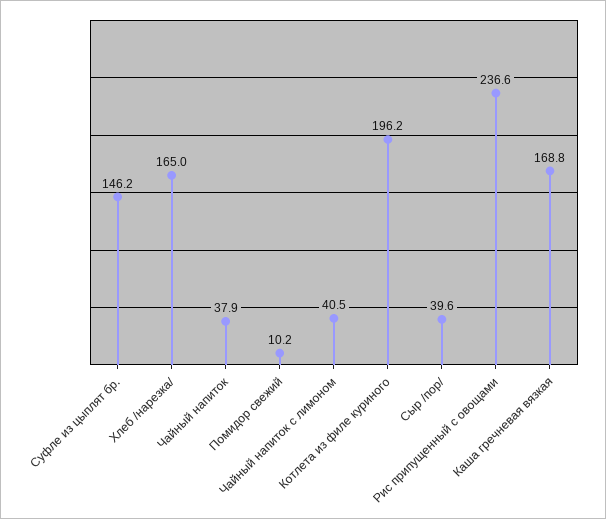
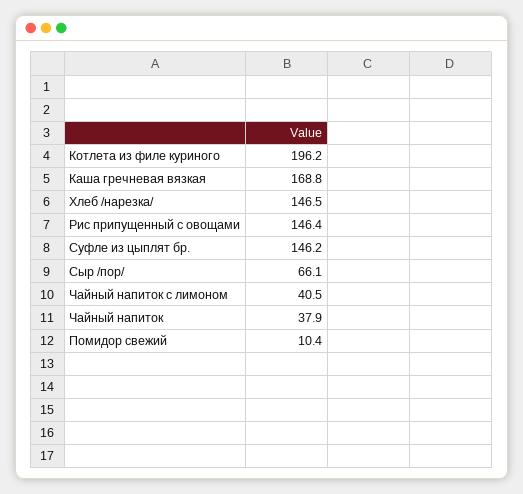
  {
    "Суфле из цыплят бр.": 146.2,
-   "Хлеб /нарезка/": 165,
+   "Хлеб /нарезка/": 146.5,
    "Чайный напиток": 37.9,
-   "Помидор свежий": 10.2,
+   "Помидор свежий": 10.4,
    "Чайный напиток с лимоном": 40.5,
    "Котлета из филе куриного": 196.2,
-   "Сыр /пор/": 39.6,
+   "Сыр /пор/": 66.1,
-   "Рис припущенный с овощами": 236.6,
+   "Рис припущенный с овощами": 146.4,
    "Каша гречневая вязкая": 168.8
  }

